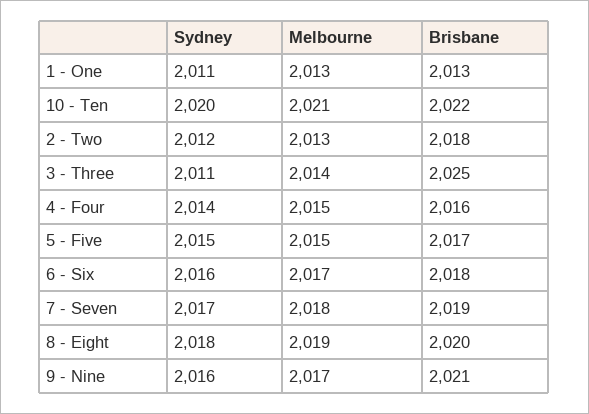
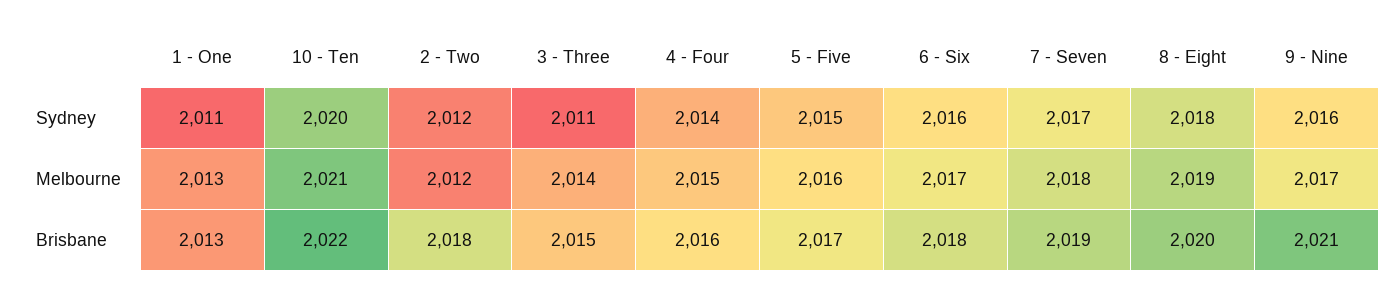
  {
    "Sydney": {
      "1 - One": 2011,
      "10 - Ten": 2020,
      "2 - Two": 2012,
      "3 - Three": 2011,
      "4 - Four": 2014,
      "5 - Five": 2015,
      "6 - Six": 2016,
      "7 - Seven": 2017,
      "8 - Eight": 2018,
      "9 - Nine": 2016
    },
    "Melbourne": {
      "1 - One": 2013,
      "10 - Ten": 2021,
-     "2 - Two": 2013,
+     "2 - Two": 2012,
      "3 - Three": 2014,
      "4 - Four": 2015,
-     "5 - Five": 2015,
+     "5 - Five": 2016,
      "6 - Six": 2017,
      "7 - Seven": 2018,
      "8 - Eight": 2019,
      "9 - Nine": 2017
    },
    "Brisbane": {
      "1 - One": 2013,
      "10 - Ten": 2022,
      "2 - Two": 2018,
-     "3 - Three": 2025,
+     "3 - Three": 2015,
      "4 - Four": 2016,
      "5 - Five": 2017,
      "6 - Six": 2018,
      "7 - Seven": 2019,
      "8 - Eight": 2020,
      "9 - Nine": 2021
    }
  }

